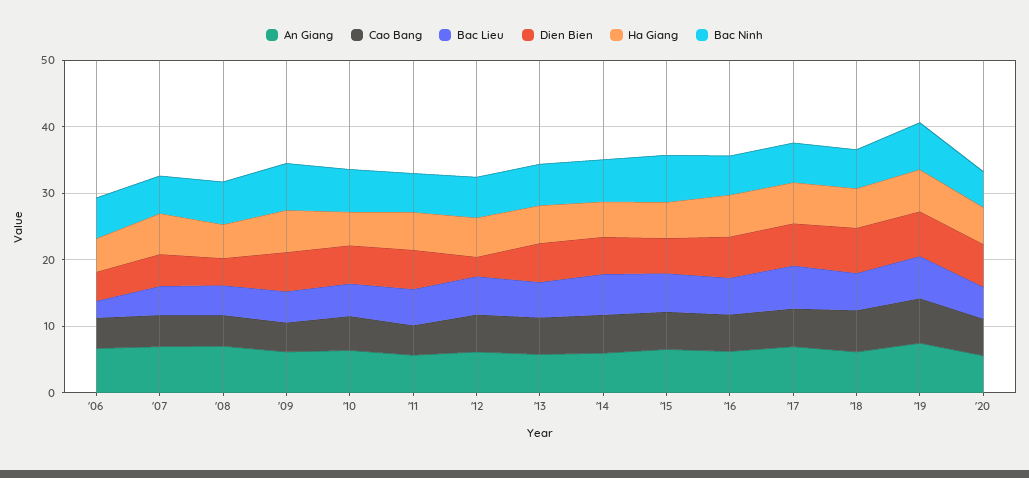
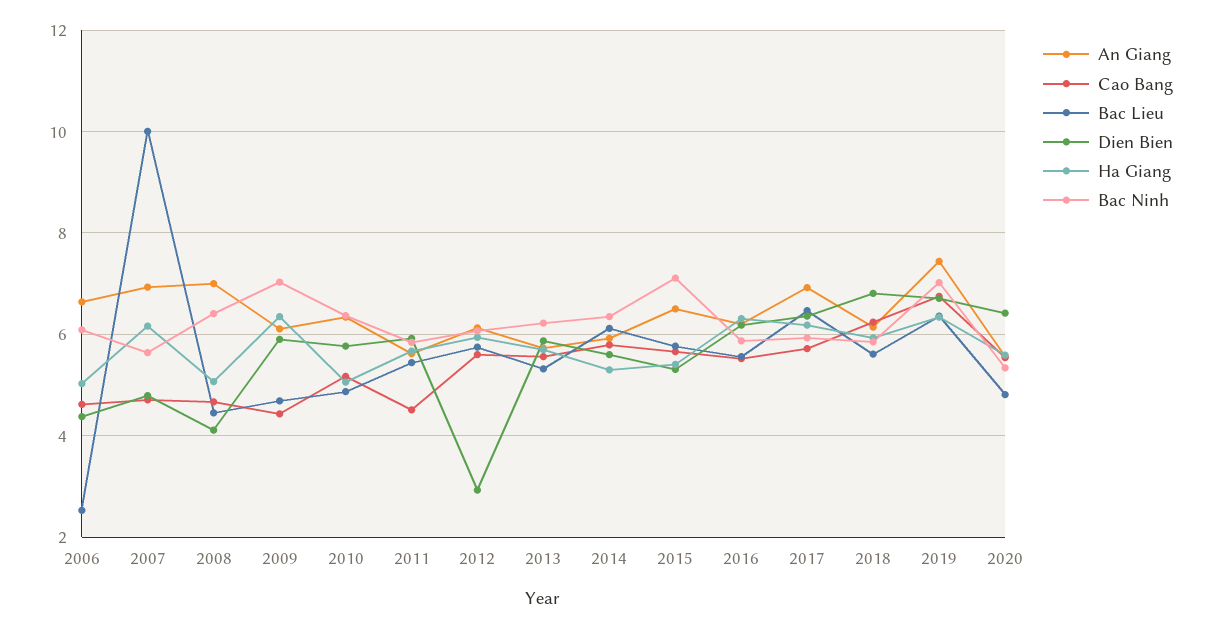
  {
    "An Giang": {
      "'06": 6.6,
      "'07": 7,
      "'08": 7,
      "'09": 6.2,
      "'10": 6.4,
      "'11": 5.6,
      "'12": 6.2,
      "'13": 5.8,
      "'14": 6,
      "'15": 6.6,
      "'16": 6.2,
      "'17": 7,
      "'18": 6.2,
      "'19": 7.4,
      "'20": 5.6
    },
    "Cao Bang": {
      "'06": 4.6,
      "'07": 4.8,
      "'08": 4.6,
      "'09": 4.4,
      "'10": 5.2,
      "'11": 4.6,
      "'12": 5.6,
      "'13": 5.6,
      "'14": 5.8,
      "'15": 5.6,
      "'16": 5.6,
      "'17": 5.8,
      "'18": 6.2,
      "'19": 6.8,
      "'20": 5.6
    },
    "Bac Lieu": {
      "'06": 2.6,
-     "'07": 4,
+     "'07": 10,
      "'08": 4.4,
      "'09": 4.6,
      "'10": 4.8,
      "'11": 5.4,
      "'12": 5.8,
      "'13": 5.4,
      "'14": 6.2,
      "'15": 5.8,
      "'16": 5.6,
      "'17": 6.4,
      "'18": 5.6,
      "'19": 6.4,
      "'20": 4.8
    },
    "Dien Bien": {
      "'06": 4.4,
      "'07": 4.8,
      "'08": 4.2,
      "'09": 6,
      "'10": 5.8,
      "'11": 6,
      "'12": 3,
      "'13": 5.8,
      "'14": 5.6,
      "'15": 5.4,
      "'16": 6.2,
      "'17": 6.4,
      "'18": 6.8,
      "'19": 6.8,
      "'20": 6.4
    },
    "Ha Giang": {
      "'06": 5,
      "'07": 6.2,
      "'08": 5,
      "'09": 6.4,
      "'10": 5,
      "'11": 5.6,
      "'12": 6,
      "'13": 5.8,
      "'14": 5.4,
      "'15": 5.4,
      "'16": 6.4,
      "'17": 6.2,
      "'18": 6,
      "'19": 6.4,
      "'20": 5.6
    },
    "Bac Ninh": {
      "'06": 6,
      "'07": 5.6,
      "'08": 6.4,
      "'09": 7,
      "'10": 6.4,
      "'11": 5.8,
      "'12": 6,
      "'13": 6.2,
      "'14": 6.4,
      "'15": 7.2,
      "'16": 5.8,
      "'17": 6,
      "'18": 5.8,
      "'19": 7,
      "'20": 5.4
    }
  }

